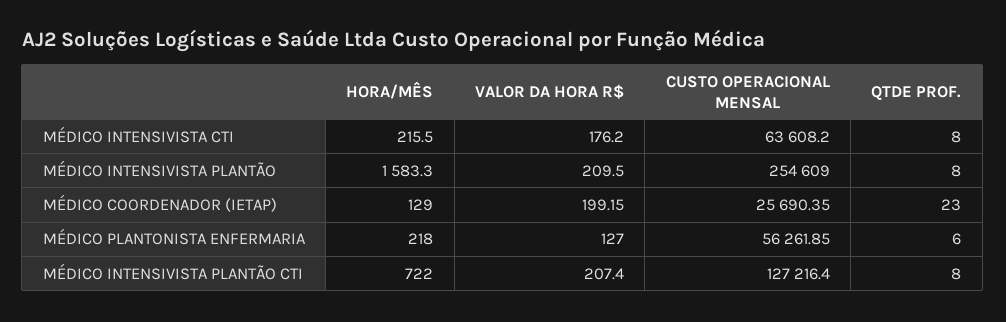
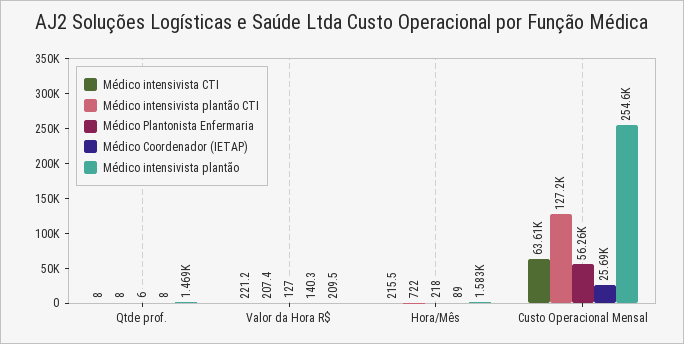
  {
    "MÉDICO INTENSIVISTA CTI": {
      "HORA/MÊS": 215.5,
-     "VALOR DA HORA R$": 176.2,
+     "VALOR DA HORA R$": 221.2,
      "CUSTO OPERACIONAL MENSAL": 63608.2,
      "QTDE PROF.": 8
    },
    "MÉDICO INTENSIVISTA PLANTÃO": {
      "HORA/MÊS": 1583.3,
      "VALOR DA HORA R$": 209.5,
      "CUSTO OPERACIONAL MENSAL": 254609,
-     "QTDE PROF.": 8
+     "QTDE PROF.": 1469
    },
    "MÉDICO COORDENADOR (IETAP)": {
-     "HORA/MÊS": 129,
+     "HORA/MÊS": 89,
-     "VALOR DA HORA R$": 199.15,
+     "VALOR DA HORA R$": 140.3,
      "CUSTO OPERACIONAL MENSAL": 25690.35,
-     "QTDE PROF.": 23
+     "QTDE PROF.": 8
    },
    "MÉDICO PLANTONISTA ENFERMARIA": {
      "HORA/MÊS": 218,
      "VALOR DA HORA R$": 127,
      "CUSTO OPERACIONAL MENSAL": 56261.85,
      "QTDE PROF.": 6
    },
    "MÉDICO INTENSIVISTA PLANTÃO CTI": {
      "HORA/MÊS": 722,
      "VALOR DA HORA R$": 207.4,
      "CUSTO OPERACIONAL MENSAL": 127216.4,
      "QTDE PROF.": 8
    }
  }

